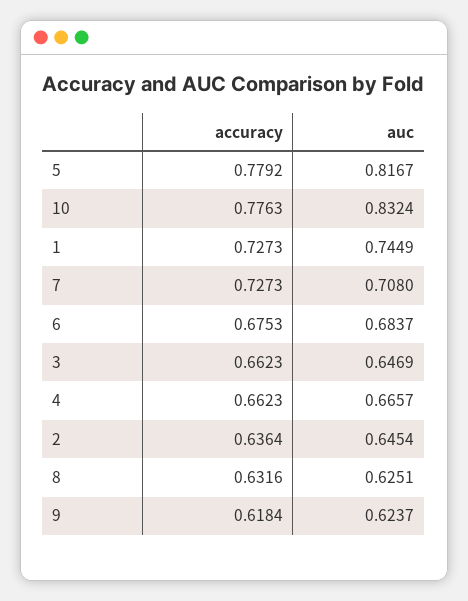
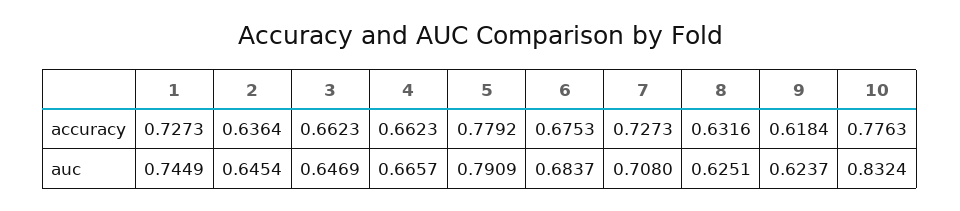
  {
    "accuracy": {
      "5": 0.7792,
      "10": 0.7763,
      "1": 0.7273,
      "7": 0.7273,
      "6": 0.6753,
      "3": 0.6623,
      "4": 0.6623,
      "2": 0.6364,
      "8": 0.6316,
      "9": 0.6184
    },
    "auc": {
-     "5": 0.8167,
+     "5": 0.7909,
      "10": 0.8324,
      "1": 0.7449,
      "7": 0.708,
      "6": 0.6837,
      "3": 0.6469,
      "4": 0.6657,
      "2": 0.6454,
      "8": 0.6251,
      "9": 0.6237
    }
  }

